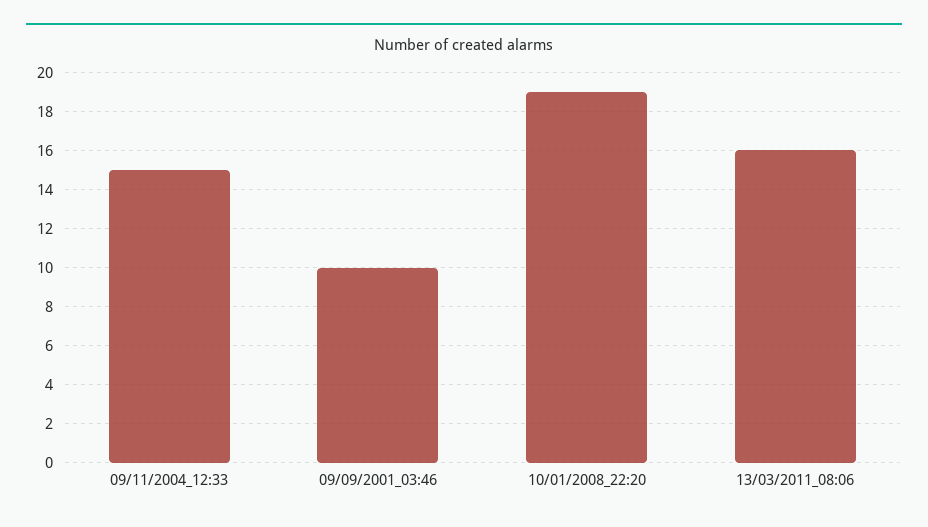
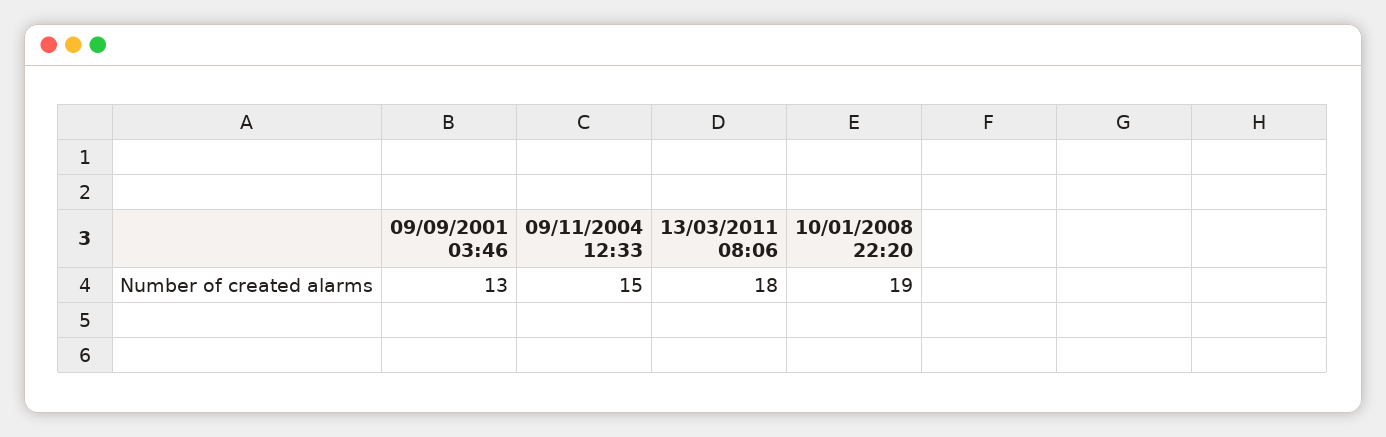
  {
    "09/11/2004_12:33": 15,
-   "09/09/2001_03:46": 10,
+   "09/09/2001_03:46": 13,
    "10/01/2008_22:20": 19,
-   "13/03/2011_08:06": 16
+   "13/03/2011_08:06": 18
  }

